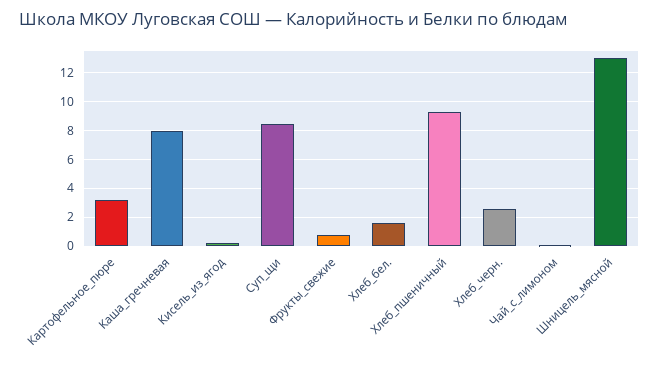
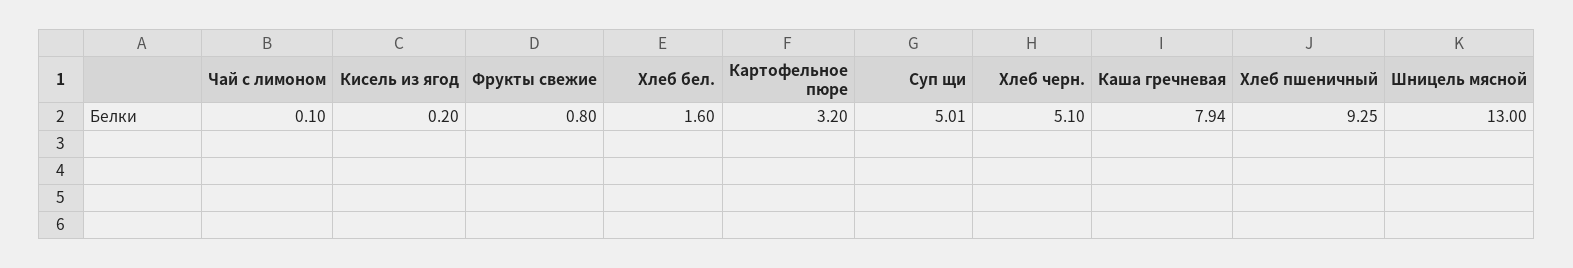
  {
    "Картофельное_пюре": 3.2,
    "Каша_гречневая": 7.94,
    "Кисель_из_ягод": 0.2,
-   "Суп_щи": 8.5,
+   "Суп_щи": 5.01,
    "Фрукты_свежие": 0.8,
    "Хлеб_бел.": 1.6,
    "Хлеб_пшеничный": 9.25,
-   "Хлеб_черн.": 2.5,
+   "Хлеб_черн.": 5.1,
    "Чай_с_лимоном": 0.1,
    "Шницель_мясной": 13
  }

